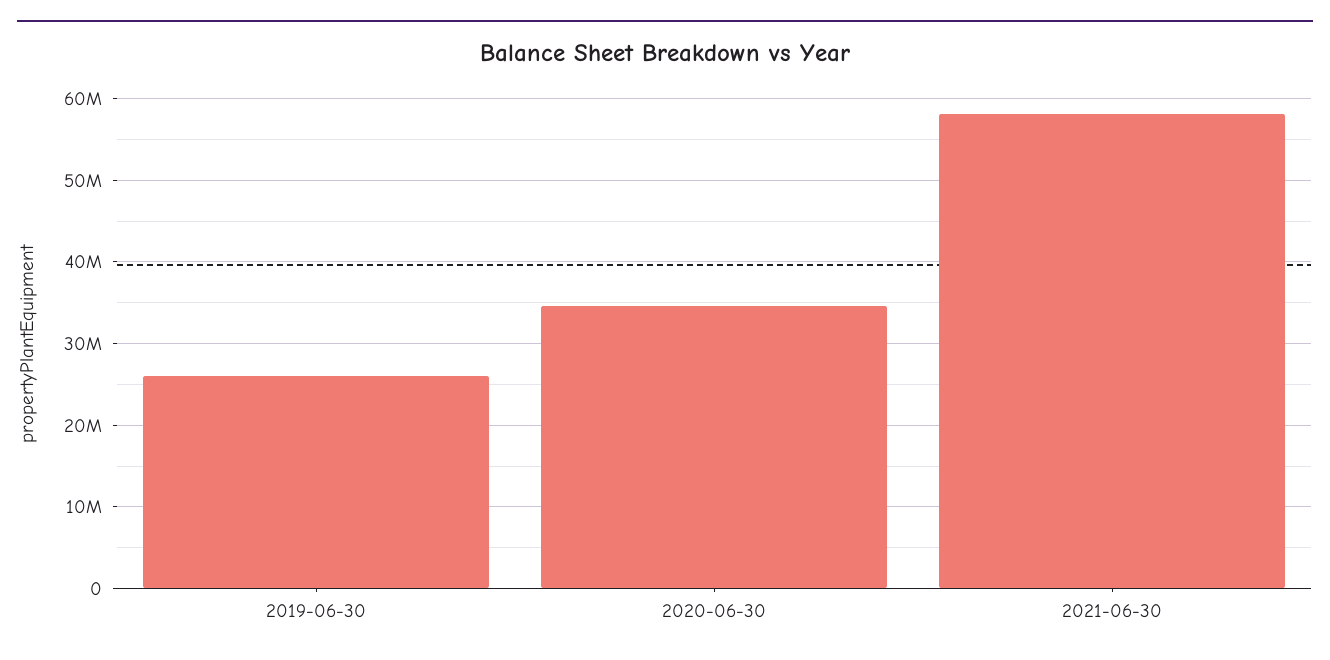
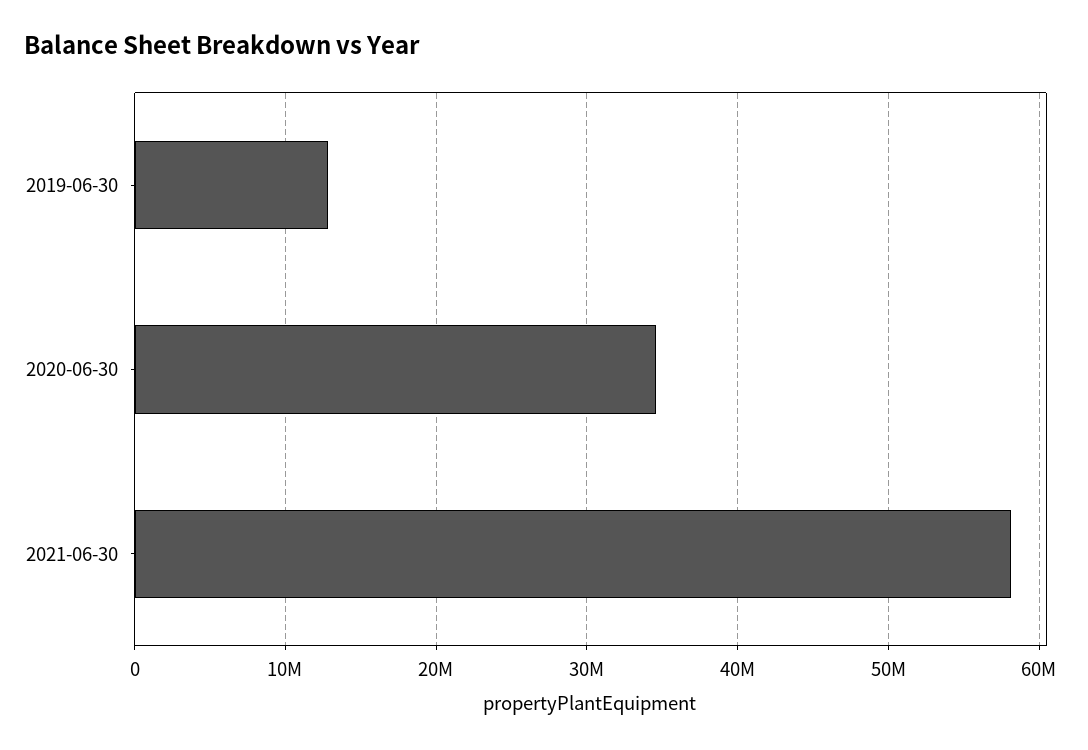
  {
-   "2019-06-30": 26000000,
+   "2019-06-30": 13000000,
    "2020-06-30": 35000000,
    "2021-06-30": 58000000
  }

